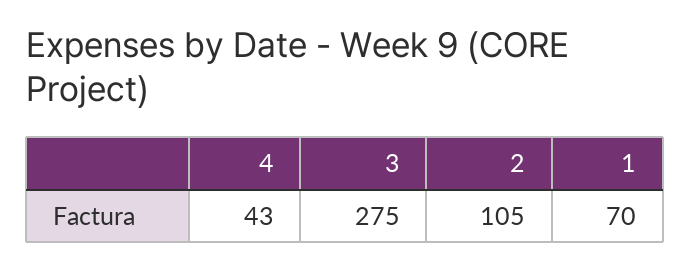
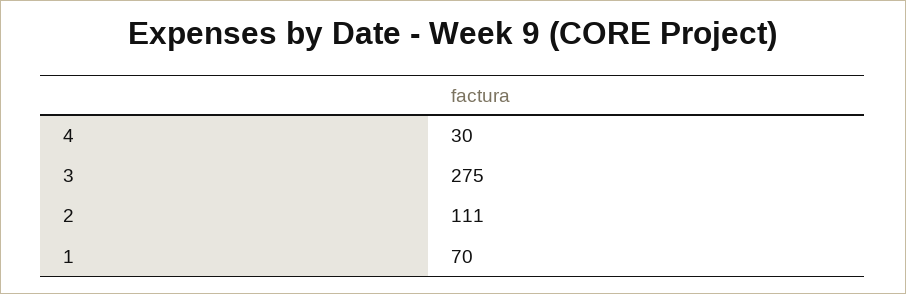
  {
-   "4": 43,
+   "4": 30,
    "3": 275,
-   "2": 105,
+   "2": 111,
    "1": 70
  }

